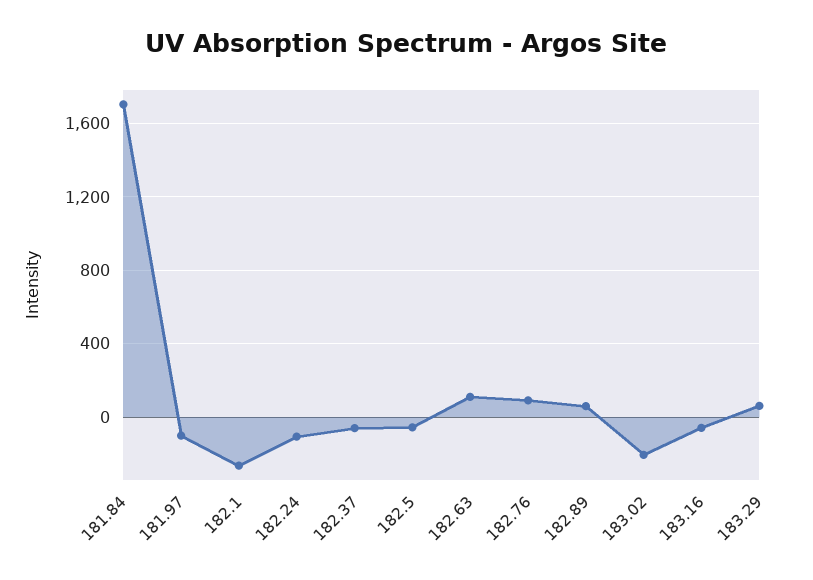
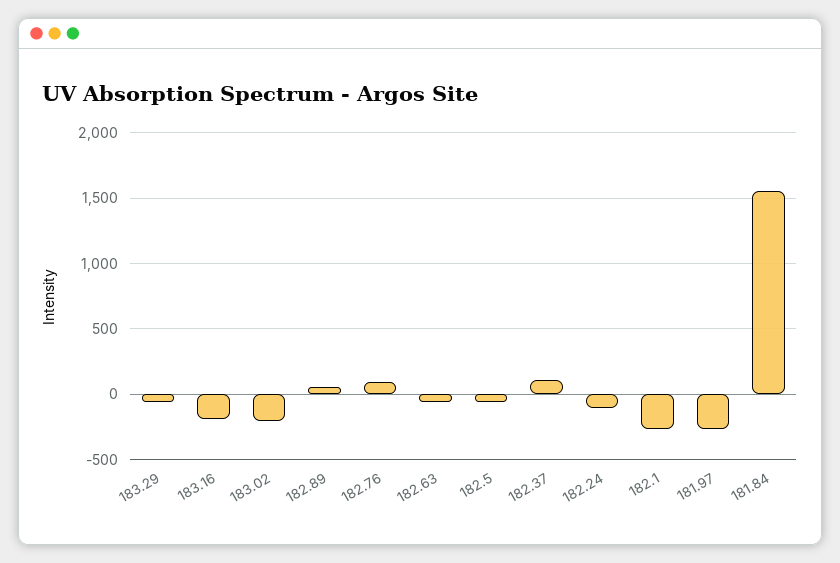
  {
-   "181.84": 1700,
+   "181.84": 1550,
-   "181.97": -100,
+   "181.97": -250,
    "182.1": -250,
    "182.24": -100,
-   "182.37": -50,
+   "182.37": 100,
    "182.5": -50,
-   "182.63": 100,
+   "182.63": -50,
    "182.76": 100,
    "182.89": 50,
    "183.02": -200,
-   "183.16": -50,
+   "183.16": -200,
-   "183.29": 50
+   "183.29": -50
  }

